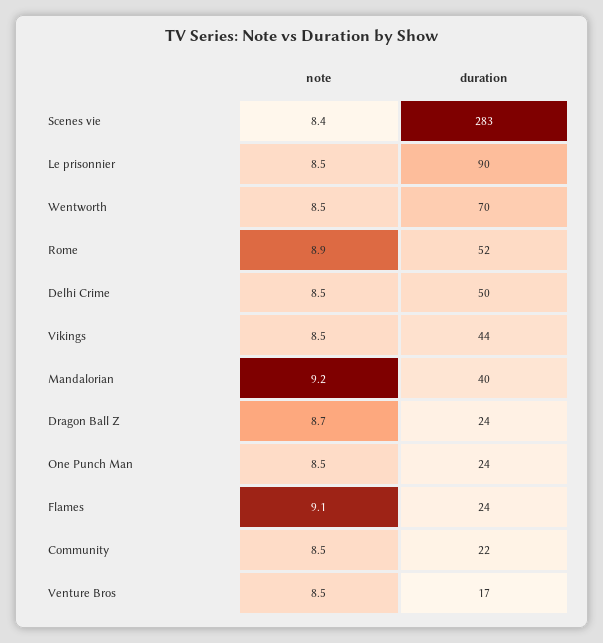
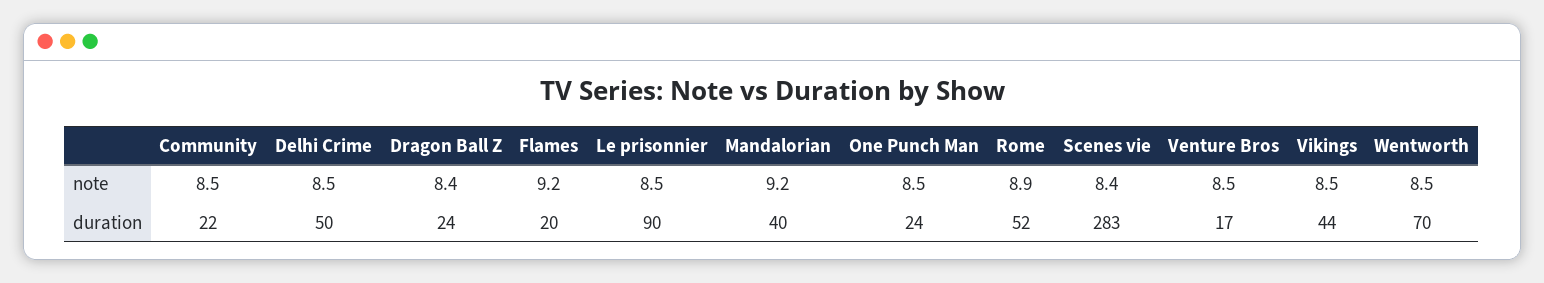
  {
    "note": {
      "Scenes vie": 8.4,
      "Le prisonnier": 8.5,
      "Wentworth": 8.5,
      "Rome": 8.9,
      "Delhi Crime": 8.5,
      "Vikings": 8.5,
      "Mandalorian": 9.2,
-     "Dragon Ball Z": 8.7,
+     "Dragon Ball Z": 8.4,
      "One Punch Man": 8.5,
-     "Flames": 9.1,
+     "Flames": 9.2,
      "Community": 8.5,
      "Venture Bros": 8.5
    },
    "duration": {
      "Scenes vie": 283,
      "Le prisonnier": 90,
      "Wentworth": 70,
      "Rome": 52,
      "Delhi Crime": 50,
      "Vikings": 44,
      "Mandalorian": 40,
      "Dragon Ball Z": 24,
      "One Punch Man": 24,
-     "Flames": 24,
+     "Flames": 20,
      "Community": 22,
      "Venture Bros": 17
    }
  }

